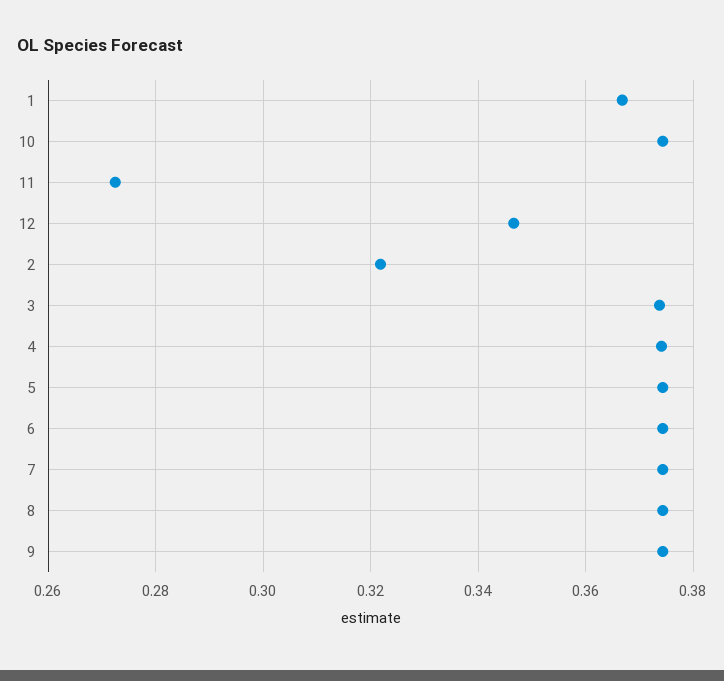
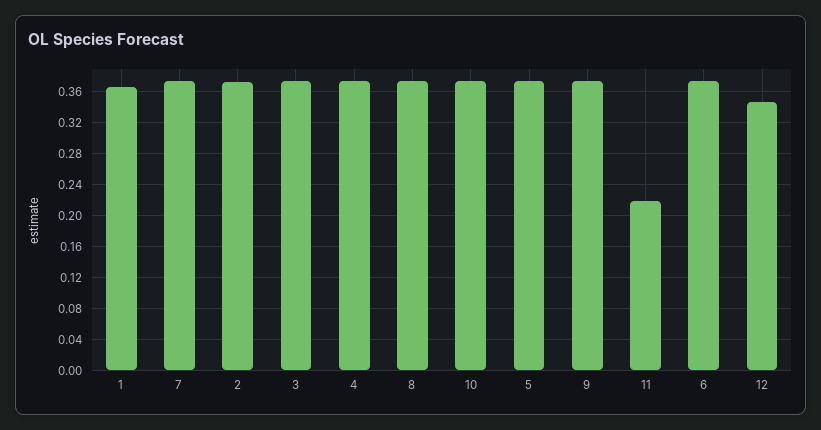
  {
    "1": 0.366,
    "10": 0.374,
-   "11": 0.272,
+   "11": 0.22,
    "12": 0.346,
-   "2": 0.322,
+   "2": 0.37,
    "3": 0.374,
    "4": 0.374,
    "5": 0.374,
    "6": 0.374,
    "7": 0.374,
    "8": 0.374,
    "9": 0.374
  }

